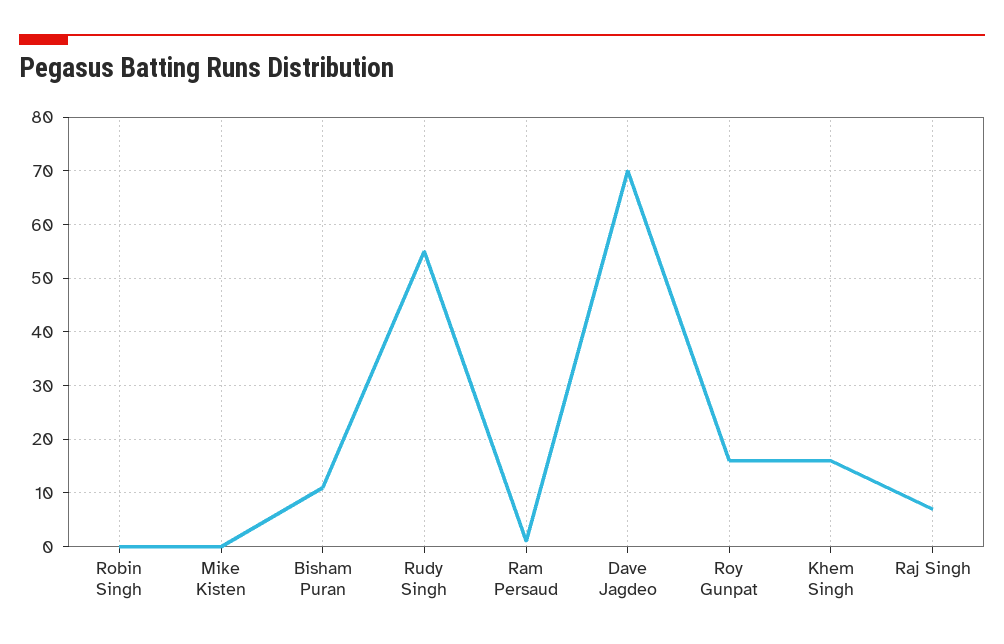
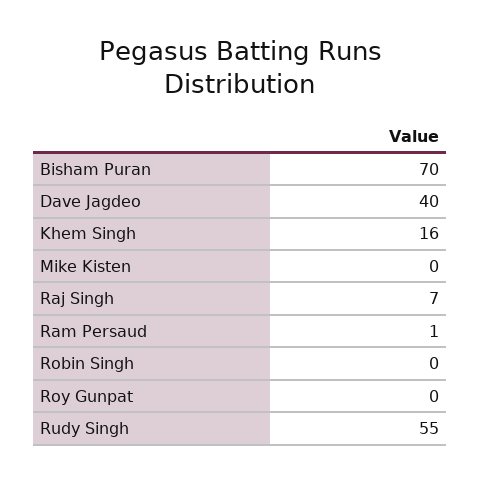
  {
    "Robin Singh": 0,
    "Mike Kisten": 0,
-   "Bisham Puran": 10,
+   "Bisham Puran": 70,
    "Rudy Singh": 55,
    "Ram Persaud": 1,
-   "Dave Jagdeo": 70,
+   "Dave Jagdeo": 40,
-   "Roy Gunpat": 15,
+   "Roy Gunpat": 0,
    "Khem Singh": 16,
    "Raj Singh": 7
  }

